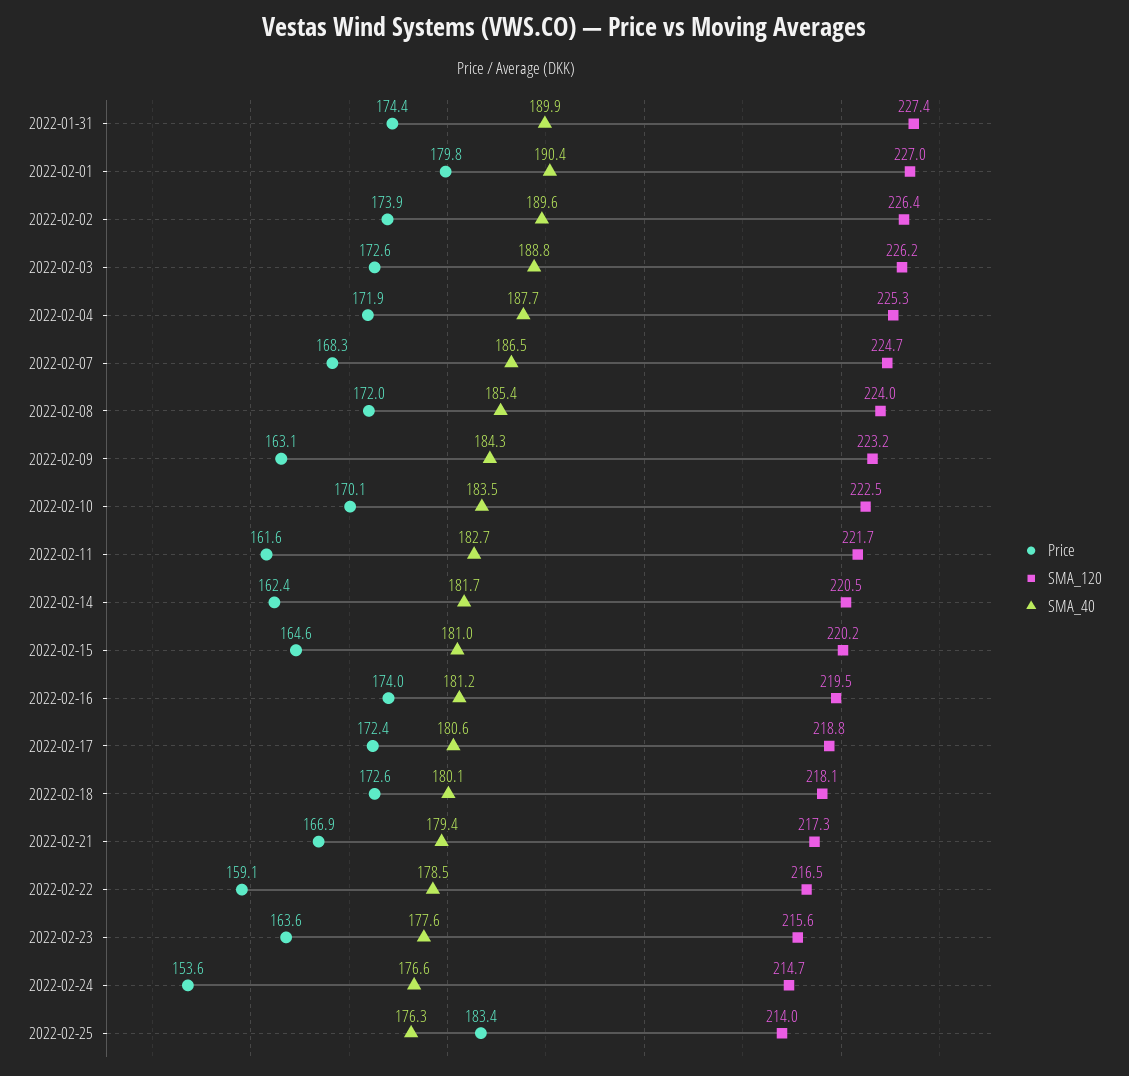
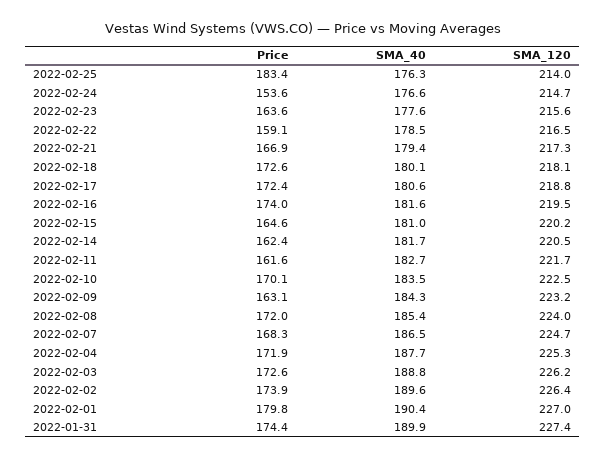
  {
    "Price": {
      "2022-01-31": 174.4,
      "2022-02-01": 179.8,
      "2022-02-02": 173.9,
      "2022-02-03": 172.6,
      "2022-02-04": 171.9,
      "2022-02-07": 168.3,
      "2022-02-08": 172,
      "2022-02-09": 163.1,
      "2022-02-10": 170.1,
      "2022-02-11": 161.6,
      "2022-02-14": 162.4,
      "2022-02-15": 164.6,
      "2022-02-16": 174,
      "2022-02-17": 172.4,
      "2022-02-18": 172.6,
      "2022-02-21": 166.9,
      "2022-02-22": 159.1,
      "2022-02-23": 163.6,
      "2022-02-24": 153.6,
      "2022-02-25": 183.4
    },
    "SMA_120": {
      "2022-01-31": 227.4,
      "2022-02-01": 227,
      "2022-02-02": 226.4,
      "2022-02-03": 226.2,
      "2022-02-04": 225.3,
      "2022-02-07": 224.7,
      "2022-02-08": 224,
      "2022-02-09": 223.2,
      "2022-02-10": 222.5,
      "2022-02-11": 221.7,
      "2022-02-14": 220.5,
      "2022-02-15": 220.2,
      "2022-02-16": 219.5,
      "2022-02-17": 218.8,
      "2022-02-18": 218.1,
      "2022-02-21": 217.3,
      "2022-02-22": 216.5,
      "2022-02-23": 215.6,
      "2022-02-24": 214.7,
      "2022-02-25": 214
    },
    "SMA_40": {
      "2022-01-31": 189.9,
      "2022-02-01": 190.4,
      "2022-02-02": 189.6,
      "2022-02-03": 188.8,
      "2022-02-04": 187.7,
      "2022-02-07": 186.5,
      "2022-02-08": 185.4,
      "2022-02-09": 184.3,
      "2022-02-10": 183.5,
      "2022-02-11": 182.7,
      "2022-02-14": 181.7,
      "2022-02-15": 181,
-     "2022-02-16": 181.2,
+     "2022-02-16": 181.6,
      "2022-02-17": 180.6,
      "2022-02-18": 180.1,
      "2022-02-21": 179.4,
      "2022-02-22": 178.5,
      "2022-02-23": 177.6,
      "2022-02-24": 176.6,
      "2022-02-25": 176.3
    }
  }

